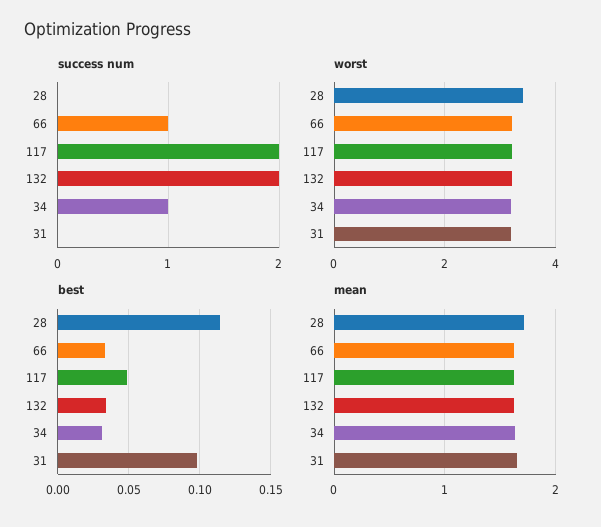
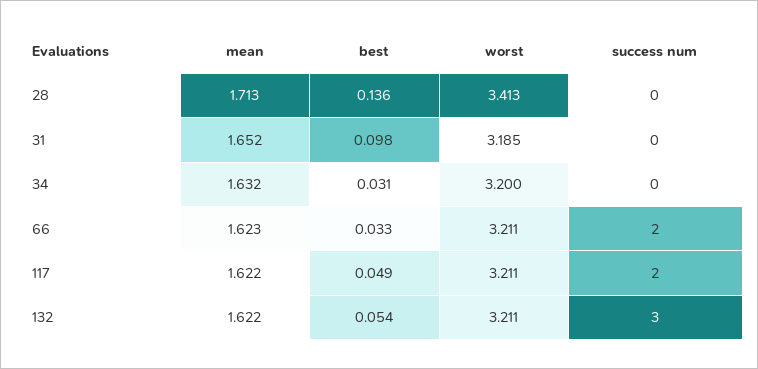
  {
    "success num": {
      "28": 0,
-     "66": 1,
+     "66": 2,
      "117": 2,
-     "132": 2,
+     "132": 3,
-     "34": 1,
+     "34": 0,
      "31": 0
    },
    "worst": {
      "28": 3.413,
      "66": 3.211,
      "117": 3.211,
      "132": 3.211,
      "34": 3.2,
      "31": 3.185
    },
    "best": {
-     "28": 0.115,
+     "28": 0.136,
      "66": 0.033,
      "117": 0.049,
-     "132": 0.035,
+     "132": 0.054,
      "34": 0.031,
      "31": 0.098
    },
    "mean": {
      "28": 1.713,
      "66": 1.623,
      "117": 1.622,
      "132": 1.622,
      "34": 1.632,
      "31": 1.652
    }
  }

